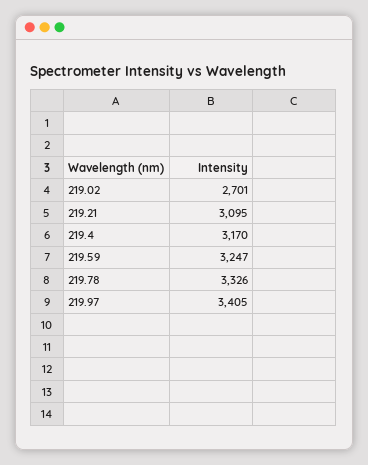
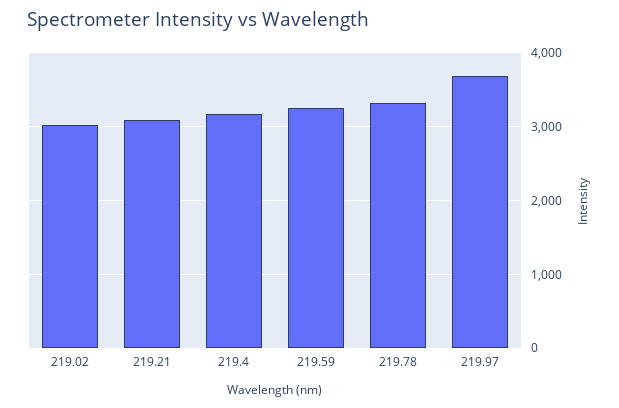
  {
-   "219.02": 2701,
+   "219.02": 3000,
    "219.21": 3095,
    "219.4": 3170,
    "219.59": 3247,
    "219.78": 3326,
-   "219.97": 3405
+   "219.97": 3700
  }

